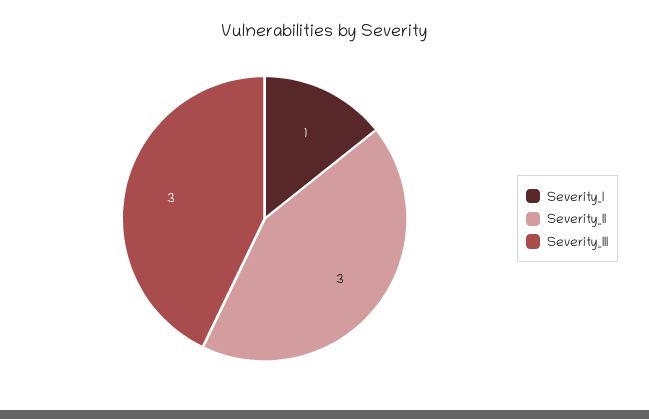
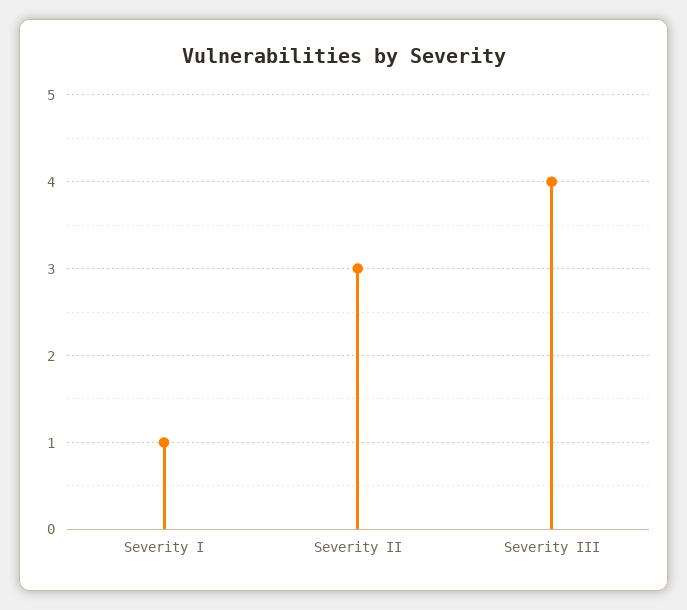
  {
    "Severity_I": 1,
    "Severity_II": 3,
-   "Severity_III": 3
+   "Severity_III": 4
  }

